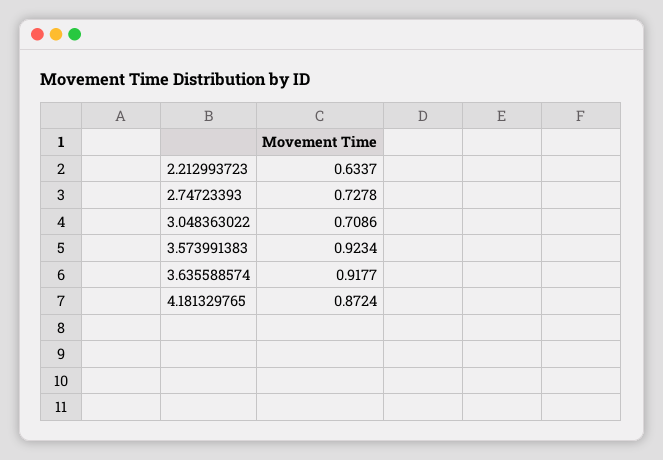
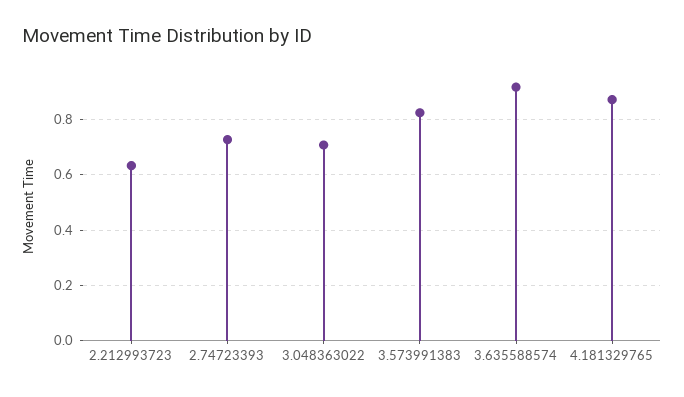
  {
    "2.212993723": 0.6337,
    "2.74723393": 0.7278,
    "3.048363022": 0.7086,
-   "3.573991383": 0.9234,
+   "3.573991383": 0.825,
    "3.635588574": 0.9177,
    "4.181329765": 0.8724
  }

